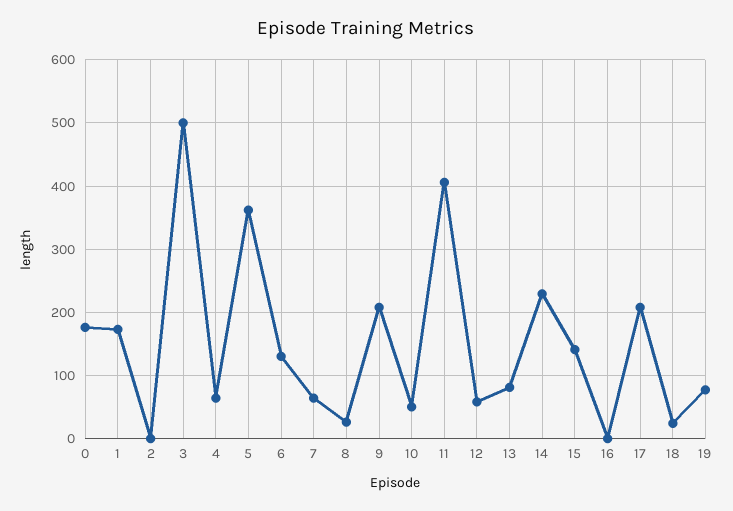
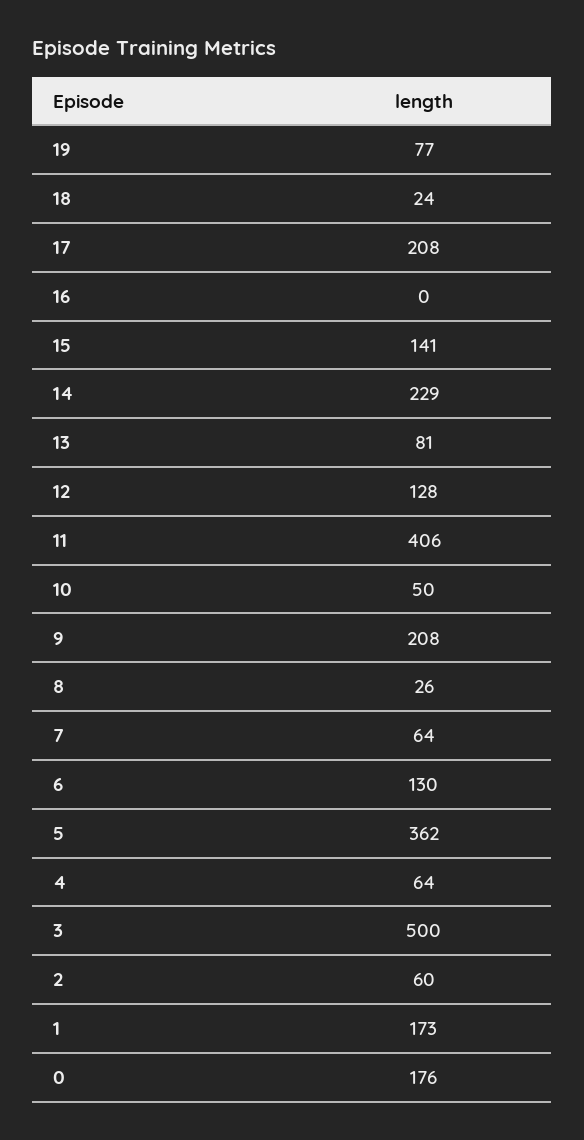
  {
    "0": 176,
    "1": 173,
-   "2": 0,
+   "2": 60,
    "3": 500,
    "4": 64,
    "5": 362,
    "6": 130,
    "7": 64,
    "8": 26,
    "9": 208,
    "10": 50,
    "11": 406,
-   "12": 60,
+   "12": 128,
    "13": 81,
    "14": 229,
    "15": 141,
    "16": 0,
    "17": 208,
    "18": 24,
    "19": 77
  }

